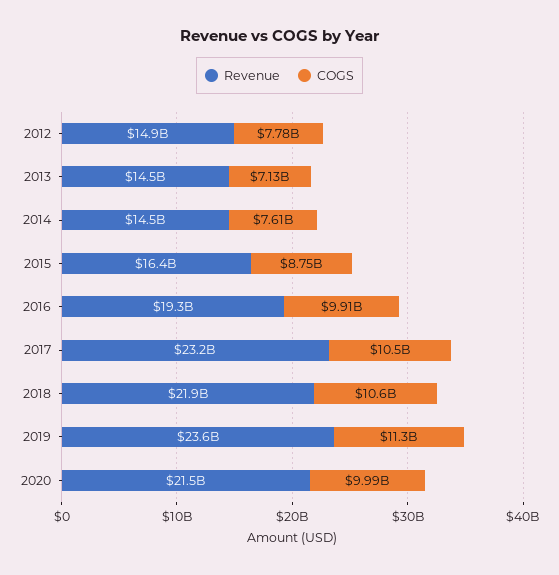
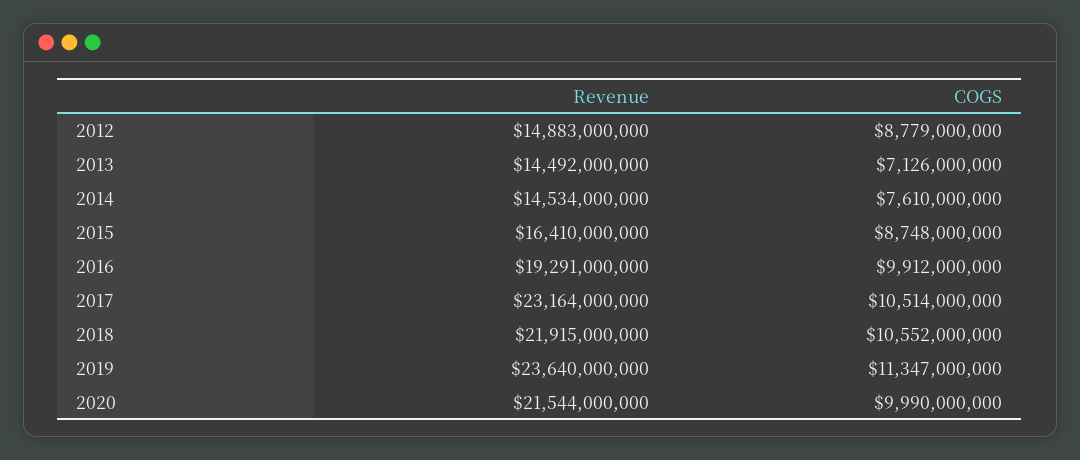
  {
    "Revenue": {
      "2012": 14883000000,
      "2013": 14492000000,
      "2014": 14534000000,
      "2015": 16410000000,
      "2016": 19291000000,
      "2017": 23164000000,
      "2018": 21915000000,
      "2019": 23640000000,
      "2020": 21544000000
    },
    "COGS": {
-     "2012": 7780000000,
+     "2012": 8779000000,
      "2013": 7126000000,
      "2014": 7610000000,
      "2015": 8748000000,
      "2016": 9912000000,
      "2017": 10514000000,
      "2018": 10552000000,
      "2019": 11347000000,
      "2020": 9990000000
    }
  }

